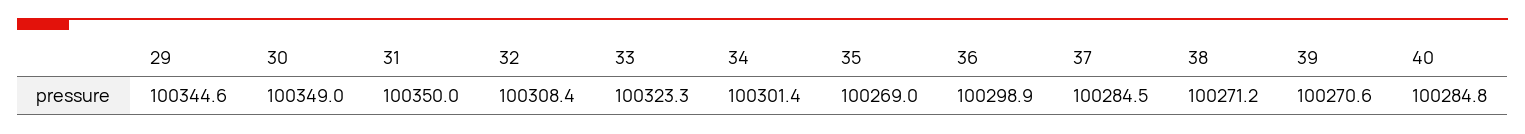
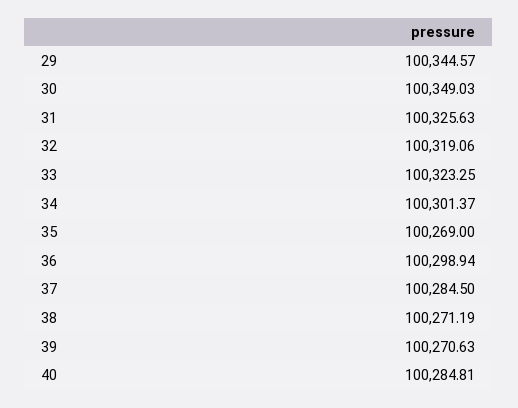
  {
    "29": 100344.57,
    "30": 100349.03,
-   "31": 100350,
+   "31": 100325.63,
-   "32": 100308.4,
+   "32": 100319.06,
    "33": 100323.25,
    "34": 100301.37,
    "35": 100269,
    "36": 100298.94,
    "37": 100284.5,
    "38": 100271.19,
    "39": 100270.63,
    "40": 100284.81
  }

